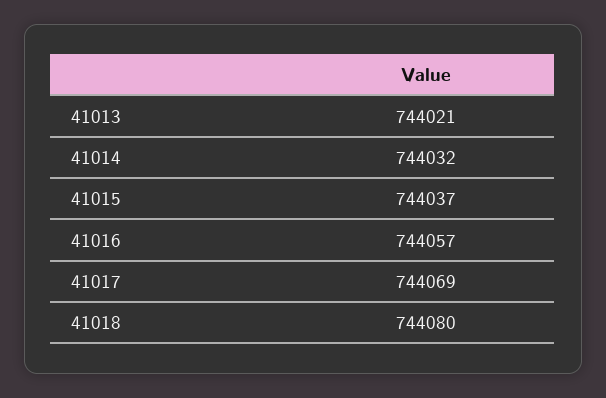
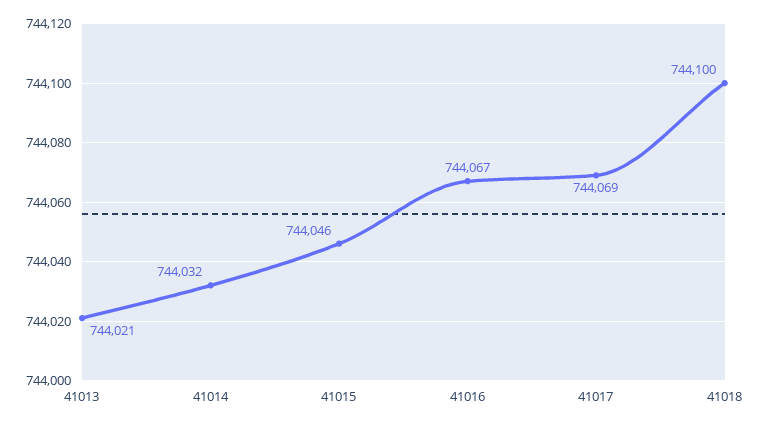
  {
    "41013": 744021,
    "41014": 744032,
-   "41015": 744037,
+   "41015": 744046,
-   "41016": 744057,
+   "41016": 744067,
    "41017": 744069,
-   "41018": 744080
+   "41018": 744100
  }

